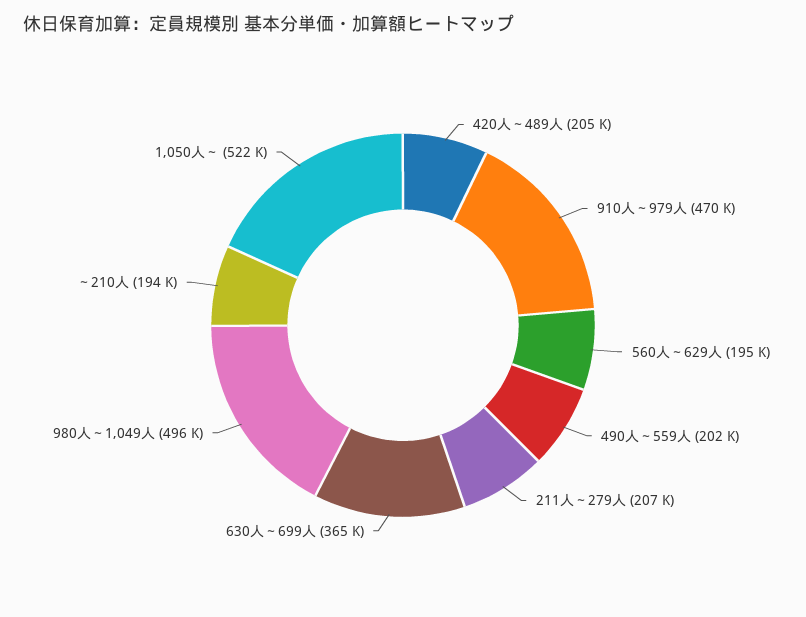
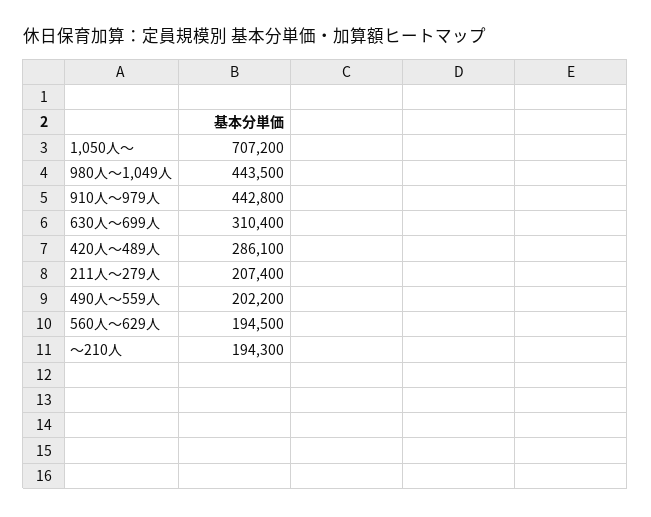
  {
-   "420人～489人": 205000,
+   "420人～489人": 286100,
-   "910人～979人": 470000,
+   "910人～979人": 442800,
    "560人～629人": 194500,
    "490人～559人": 202200,
    "211人～279人": 207400,
-   "630人～699人": 365000,
+   "630人～699人": 310400,
-   "980人～1,049人": 496000,
+   "980人～1,049人": 443500,
    "～210人": 194300,
-   "1,050人～": 522000
+   "1,050人～": 707200
  }

